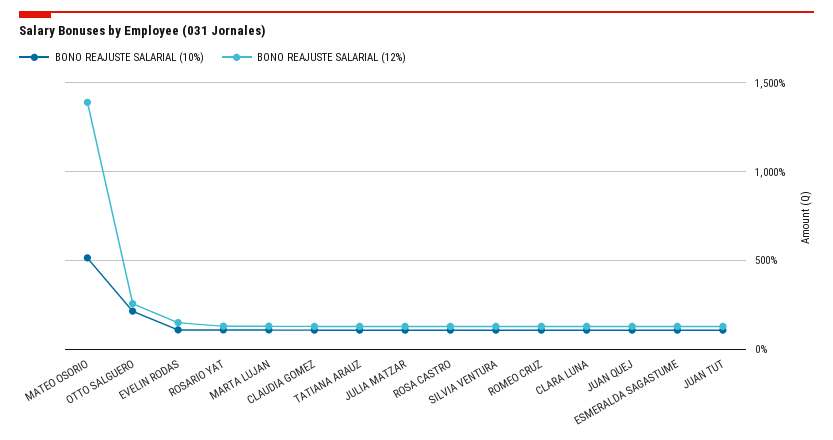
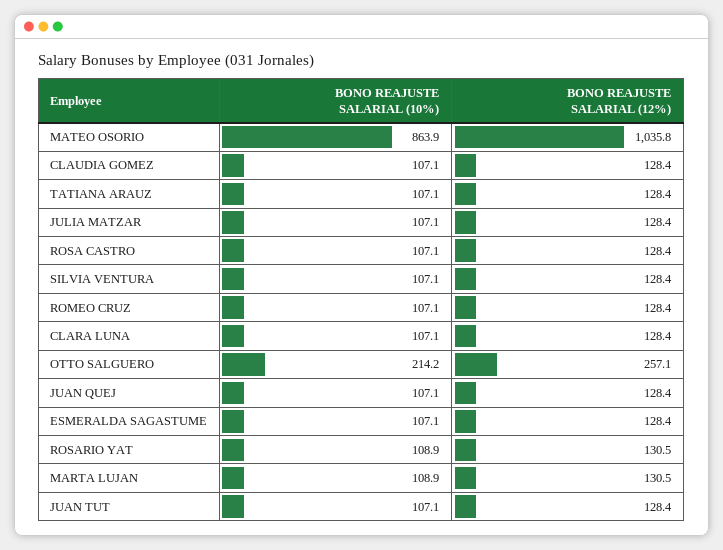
  {
    "BONO REAJUSTE SALARIAL (10%)": {
-     "MATEO OSORIO": 500,
+     "MATEO OSORIO": 863.9,
      "OTTO SALGUERO": 214.2,
-     "EVELIN RODAS": 100,
      "ROSARIO YAT": 108.9,
      "MARTA LUJAN": 108.9,
      "CLAUDIA GOMEZ": 107.1,
      "TATIANA ARAUZ": 107.1,
      "JULIA MATZAR": 107.1,
      "ROSA CASTRO": 107.1,
      "SILVIA VENTURA": 107.1,
      "ROMEO CRUZ": 107.1,
      "CLARA LUNA": 107.1,
      "JUAN QUEJ": 107.1,
      "ESMERALDA SAGASTUME": 107.1,
      "JUAN TUT": 107.1
    },
    "BONO REAJUSTE SALARIAL (12%)": {
-     "MATEO OSORIO": 1400,
+     "MATEO OSORIO": 1035.8,
      "OTTO SALGUERO": 257.1,
-     "EVELIN RODAS": 150,
      "ROSARIO YAT": 130.5,
      "MARTA LUJAN": 130.5,
      "CLAUDIA GOMEZ": 128.4,
      "TATIANA ARAUZ": 128.4,
      "JULIA MATZAR": 128.4,
      "ROSA CASTRO": 128.4,
      "SILVIA VENTURA": 128.4,
      "ROMEO CRUZ": 128.4,
      "CLARA LUNA": 128.4,
      "JUAN QUEJ": 128.4,
      "ESMERALDA SAGASTUME": 128.4,
      "JUAN TUT": 128.4
    }
  }

